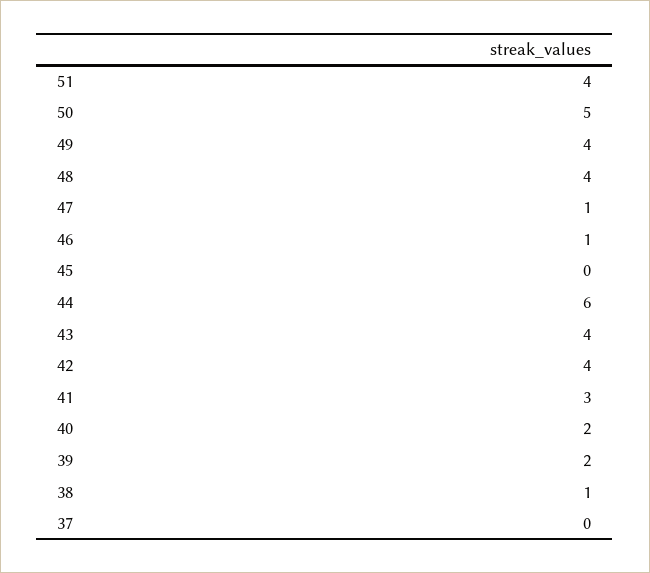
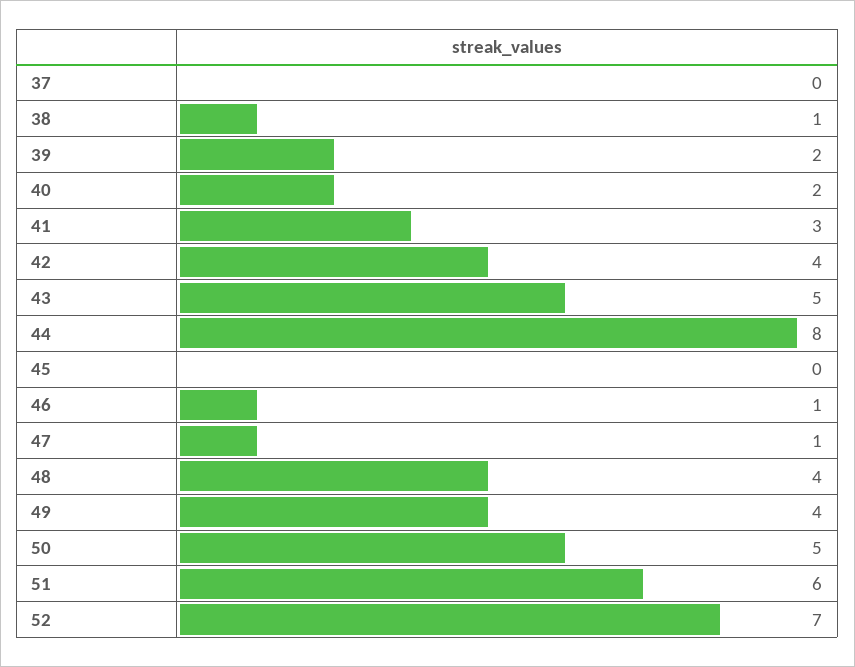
  {
-   "51": 4,
+   "51": 6,
    "50": 5,
    "49": 4,
    "48": 4,
    "47": 1,
    "46": 1,
    "45": 0,
-   "44": 6,
+   "44": 8,
-   "43": 4,
+   "43": 5,
    "42": 4,
    "41": 3,
    "40": 2,
    "39": 2,
    "38": 1,
-   "37": 0
+   "37": 0,
+   "52": 7
  }

